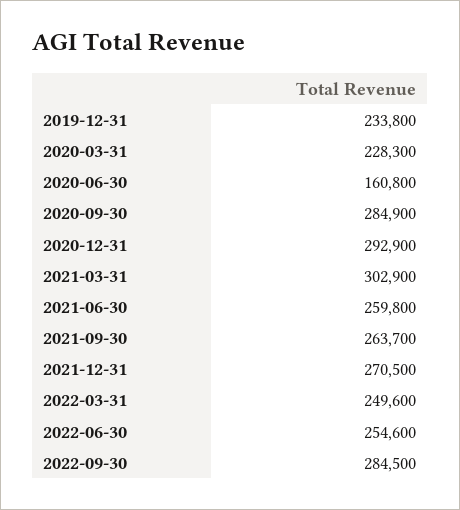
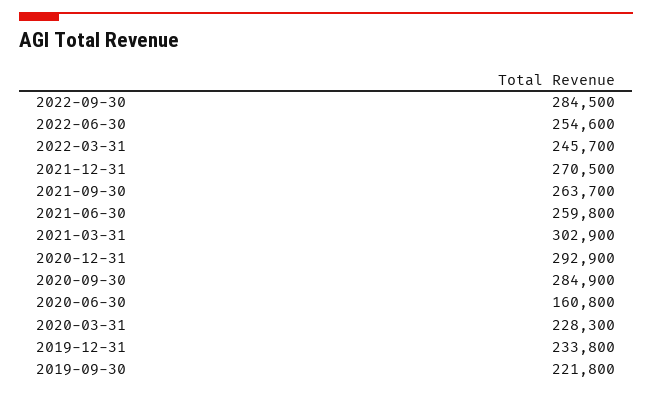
  {
    "2019-12-31": 233800,
    "2020-03-31": 228300,
    "2020-06-30": 160800,
    "2020-09-30": 284900,
    "2020-12-31": 292900,
    "2021-03-31": 302900,
    "2021-06-30": 259800,
    "2021-09-30": 263700,
    "2021-12-31": 270500,
-   "2022-03-31": 249600,
+   "2022-03-31": 245700,
    "2022-06-30": 254600,
-   "2022-09-30": 284500
+   "2022-09-30": 284500,
+   "2019-09-30": 221800
  }

